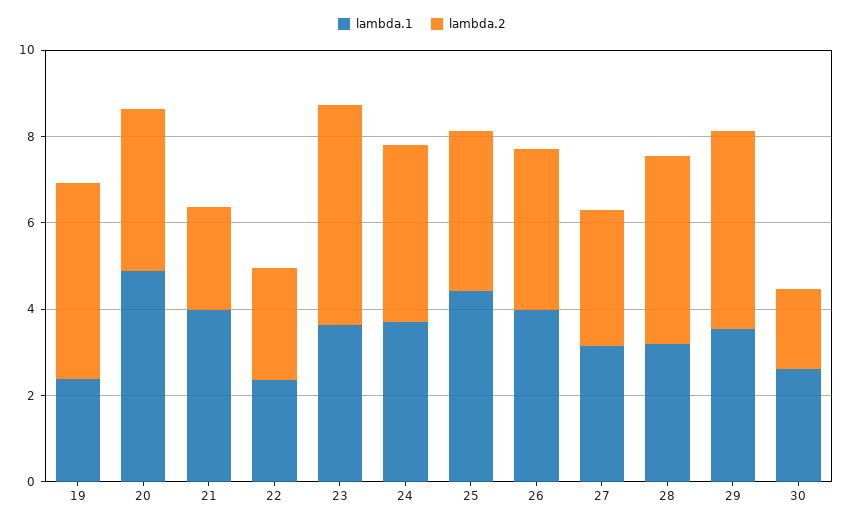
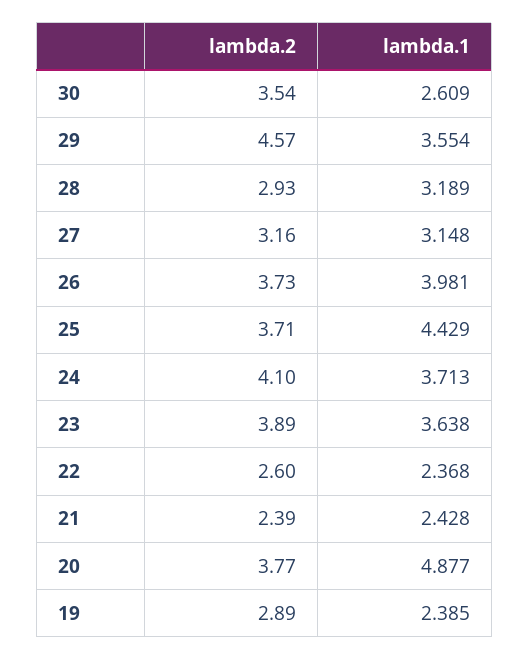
  {
    "lambda.1": {
      "19": 2.385,
      "20": 4.877,
-     "21": 4,
+     "21": 2.428,
      "22": 2.368,
      "23": 3.638,
      "24": 3.713,
      "25": 4.429,
      "26": 3.981,
      "27": 3.148,
      "28": 3.189,
      "29": 3.554,
      "30": 2.609
    },
    "lambda.2": {
-     "19": 4.5,
+     "19": 2.89,
      "20": 3.77,
      "21": 2.39,
      "22": 2.6,
-     "23": 5,
+     "23": 3.89,
      "24": 4.1,
      "25": 3.71,
      "26": 3.73,
      "27": 3.16,
-     "28": 4.5,
+     "28": 2.93,
      "29": 4.57,
-     "30": 2
+     "30": 3.54
    }
  }

